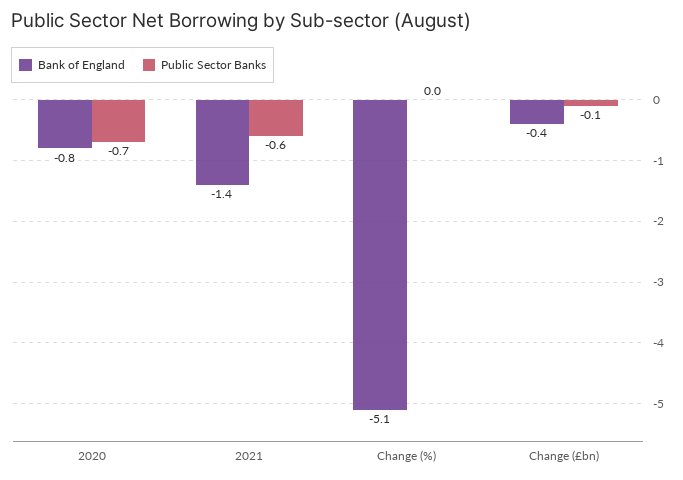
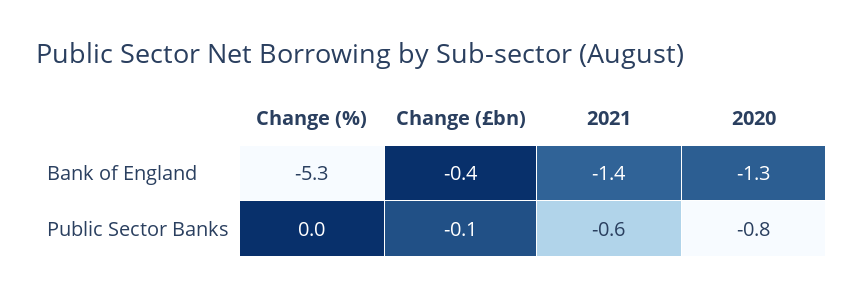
  {
    "Bank of England": {
-     "2020": -0.8,
+     "2020": -1.3,
      "2021": -1.4,
-     "Change (%)": -5.1,
+     "Change (%)": -5.3,
      "Change (£bn)": -0.4
    },
    "Public Sector Banks": {
-     "2020": -0.7,
+     "2020": -0.8,
      "2021": -0.6,
      "Change (%)": 0,
      "Change (£bn)": -0.1
    }
  }

